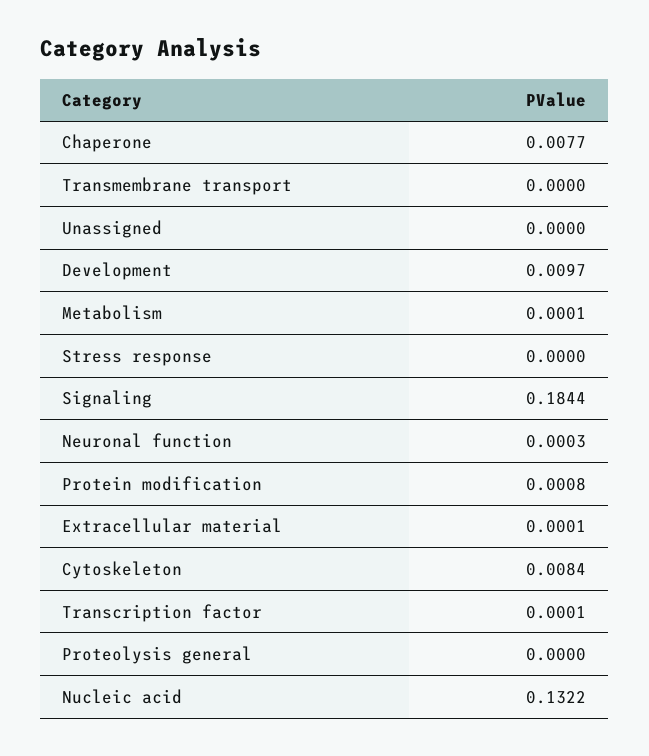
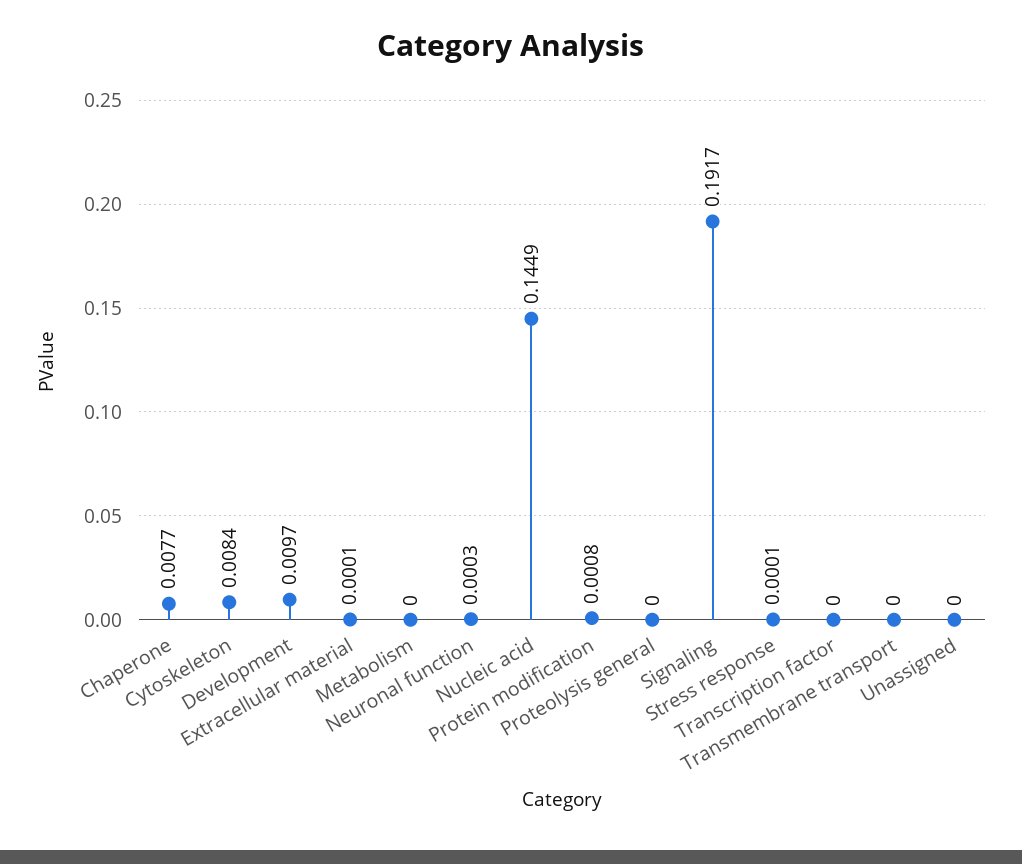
  {
    "Chaperone": 0.0077,
    "Transmembrane transport": 0,
    "Unassigned": 0,
    "Development": 0.0097,
-   "Metabolism": 0.0001,
+   "Metabolism": 0,
-   "Stress response": 0,
+   "Stress response": 0.0001,
-   "Signaling": 0.1844,
+   "Signaling": 0.1917,
    "Neuronal function": 0.0003,
    "Protein modification": 0.0008,
    "Extracellular material": 0.0001,
    "Cytoskeleton": 0.0084,
-   "Transcription factor": 0.0001,
+   "Transcription factor": 0,
    "Proteolysis general": 0,
-   "Nucleic acid": 0.1322
+   "Nucleic acid": 0.1449
  }

